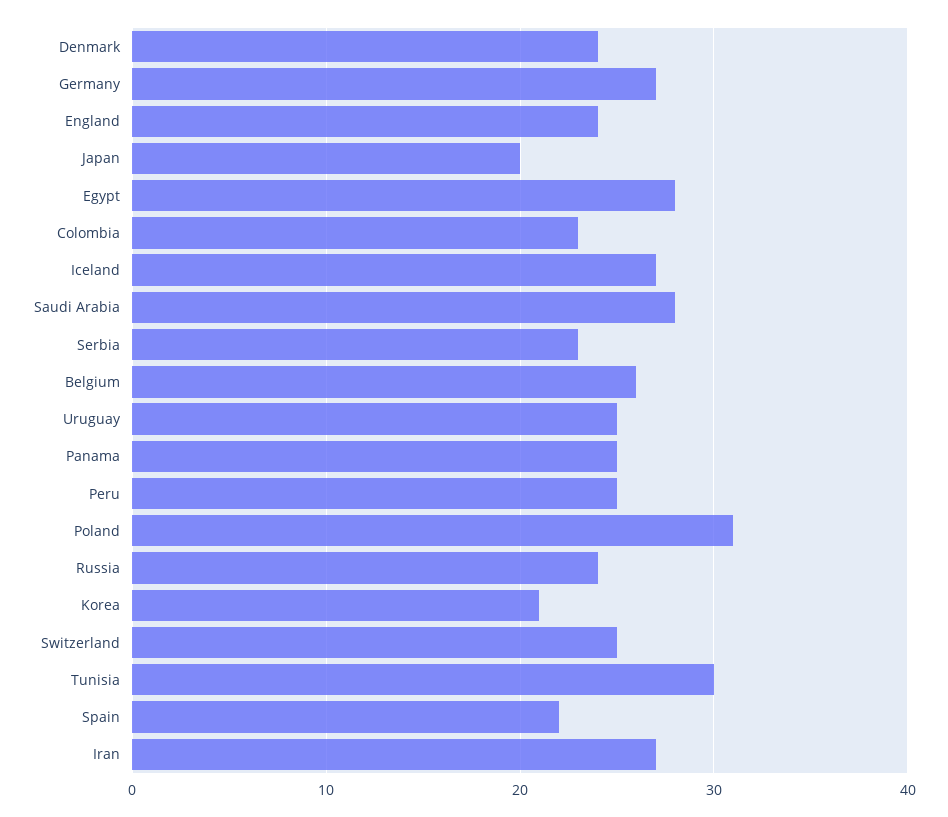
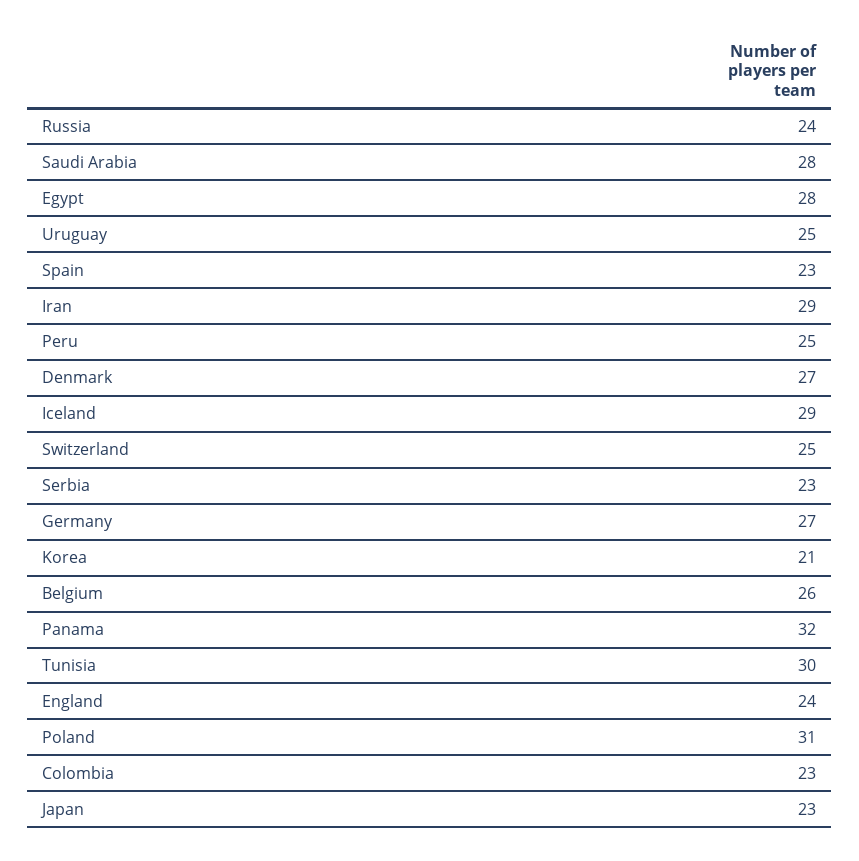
  {
-   "Denmark": 24,
+   "Denmark": 27,
    "Germany": 27,
    "England": 24,
-   "Japan": 20,
+   "Japan": 23,
    "Egypt": 28,
    "Colombia": 23,
-   "Iceland": 27,
+   "Iceland": 29,
    "Saudi Arabia": 28,
    "Serbia": 23,
    "Belgium": 26,
    "Uruguay": 25,
-   "Panama": 25,
+   "Panama": 32,
    "Peru": 25,
    "Poland": 31,
    "Russia": 24,
    "Korea": 21,
    "Switzerland": 25,
    "Tunisia": 30,
-   "Spain": 22,
+   "Spain": 23,
-   "Iran": 27
+   "Iran": 29
  }

